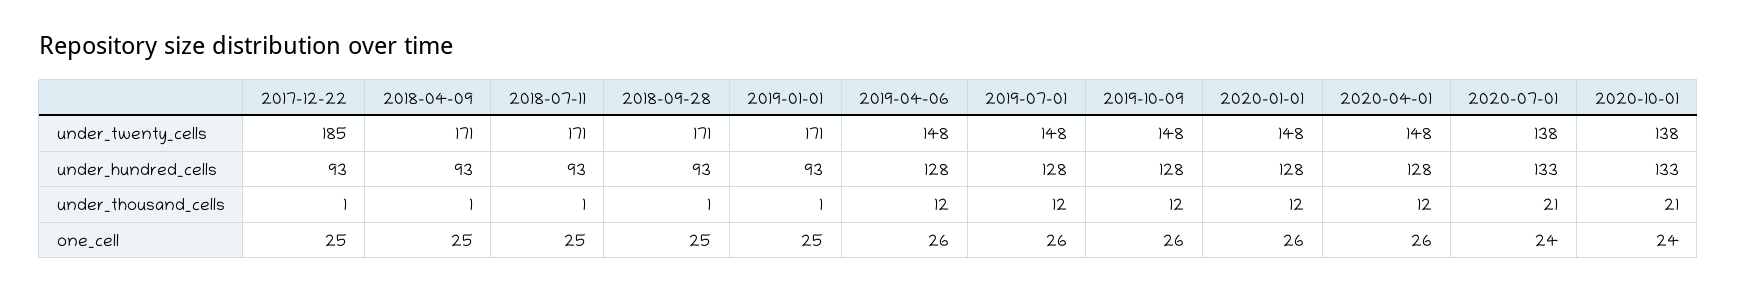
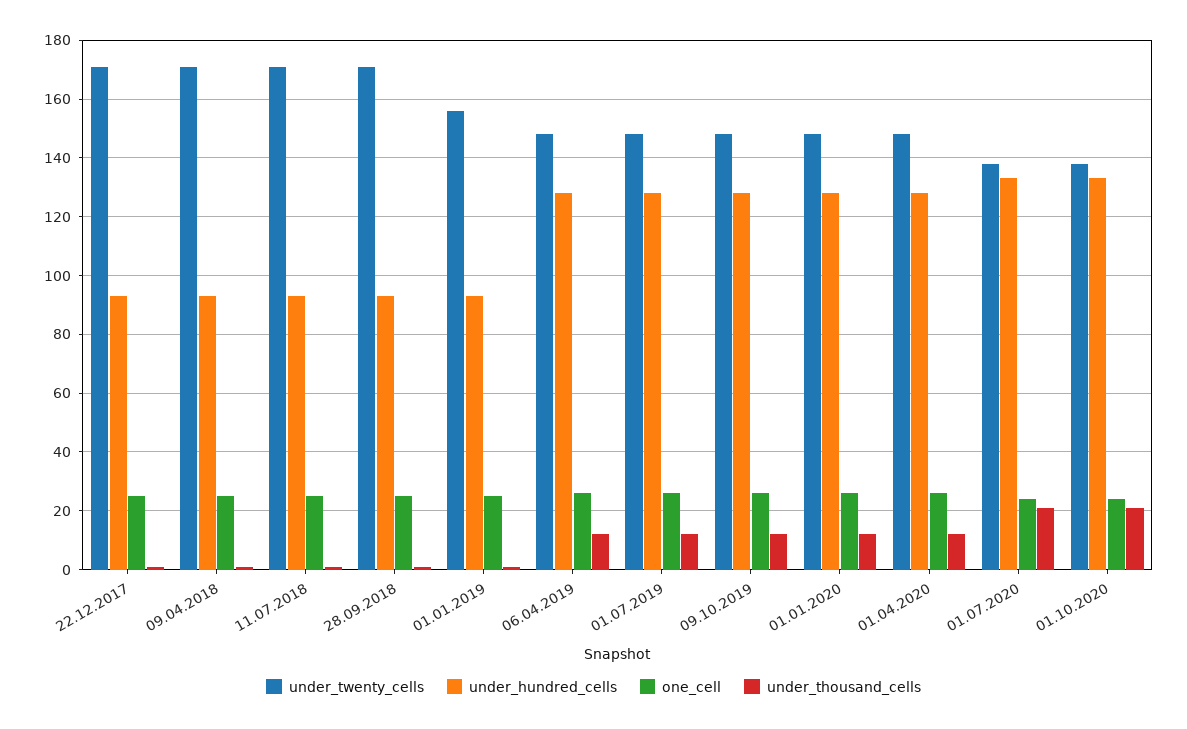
  {
    "under_twenty_cells": {
-     "2017-12-22": 185,
+     "2017-12-22": 170,
      "2018-04-09": 171,
      "2018-07-11": 171,
      "2018-09-28": 171,
-     "2019-01-01": 171,
+     "2019-01-01": 155,
      "2019-04-06": 148,
      "2019-07-01": 148,
      "2019-10-09": 148,
      "2020-01-01": 148,
      "2020-04-01": 148,
      "2020-07-01": 138,
      "2020-10-01": 138
    },
    "under_hundred_cells": {
      "2017-12-22": 93,
      "2018-04-09": 93,
      "2018-07-11": 93,
      "2018-09-28": 93,
      "2019-01-01": 93,
      "2019-04-06": 128,
      "2019-07-01": 128,
      "2019-10-09": 128,
      "2020-01-01": 128,
      "2020-04-01": 128,
      "2020-07-01": 133,
      "2020-10-01": 133
    },
    "under_thousand_cells": {
      "2017-12-22": 1,
      "2018-04-09": 1,
      "2018-07-11": 1,
      "2018-09-28": 1,
      "2019-01-01": 1,
      "2019-04-06": 12,
      "2019-07-01": 12,
      "2019-10-09": 12,
      "2020-01-01": 12,
      "2020-04-01": 12,
      "2020-07-01": 21,
      "2020-10-01": 21
    },
    "one_cell": {
      "2017-12-22": 25,
      "2018-04-09": 25,
      "2018-07-11": 25,
      "2018-09-28": 25,
      "2019-01-01": 25,
      "2019-04-06": 26,
      "2019-07-01": 26,
      "2019-10-09": 26,
      "2020-01-01": 26,
      "2020-04-01": 26,
      "2020-07-01": 24,
      "2020-10-01": 24
    }
  }

